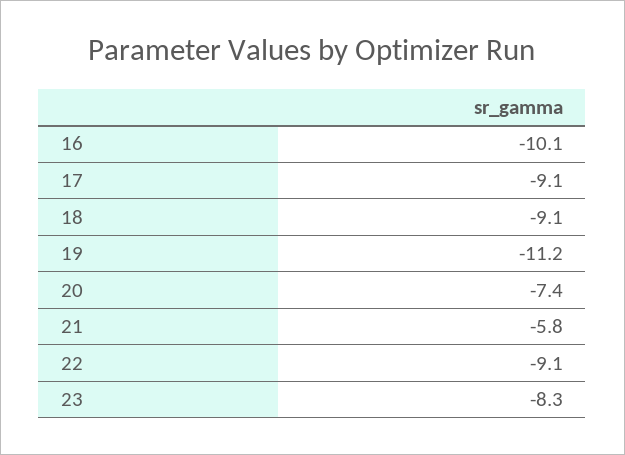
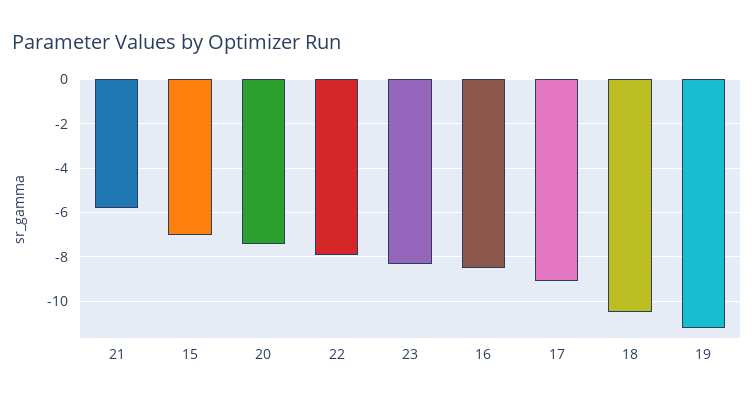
  {
-   "16": -10.1,
+   "16": -8.5,
    "17": -9.1,
-   "18": -9.1,
+   "18": -10.5,
    "19": -11.2,
    "20": -7.4,
    "21": -5.8,
-   "22": -9.1,
+   "22": -8,
-   "23": -8.3
+   "23": -8.3,
+   "15": -7
  }

